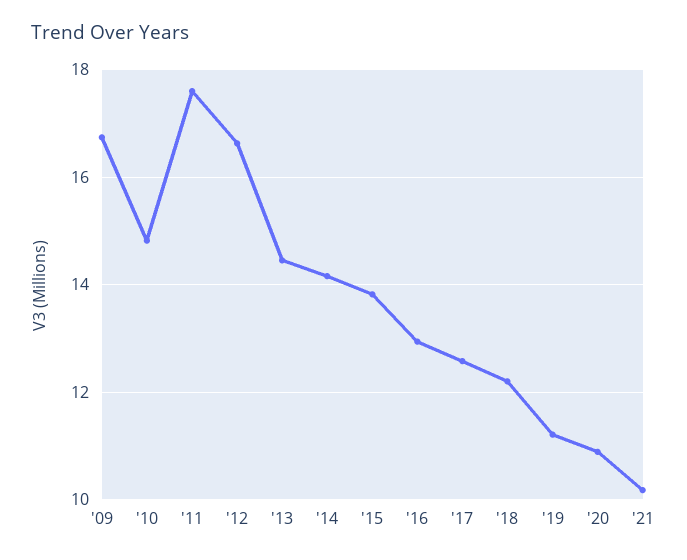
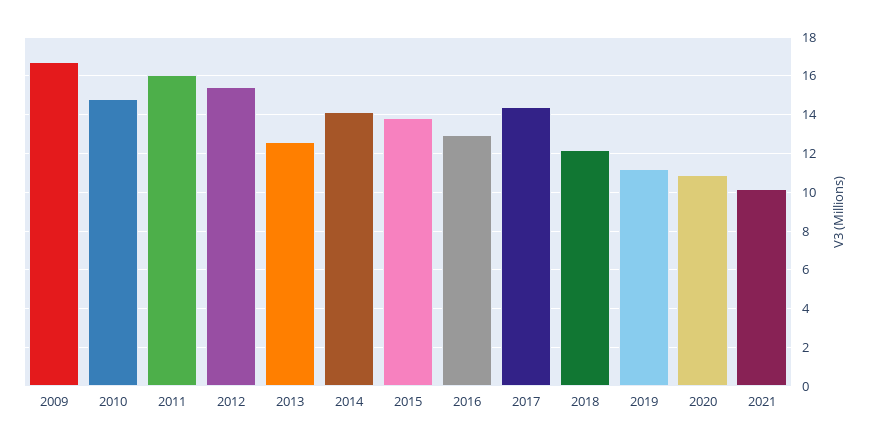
  {
    "'09": 16.8,
    "'10": 14.8,
-   "'11": 17.6,
+   "'11": 16,
-   "'12": 16.6,
+   "'12": 15.5,
-   "'13": 14.4,
+   "'13": 12.5,
    "'14": 14.2,
    "'15": 13.8,
    "'16": 13,
-   "'17": 12.6,
+   "'17": 14.5,
    "'18": 12.2,
    "'19": 11.2,
    "'20": 10.8,
    "'21": 10.2
  }

